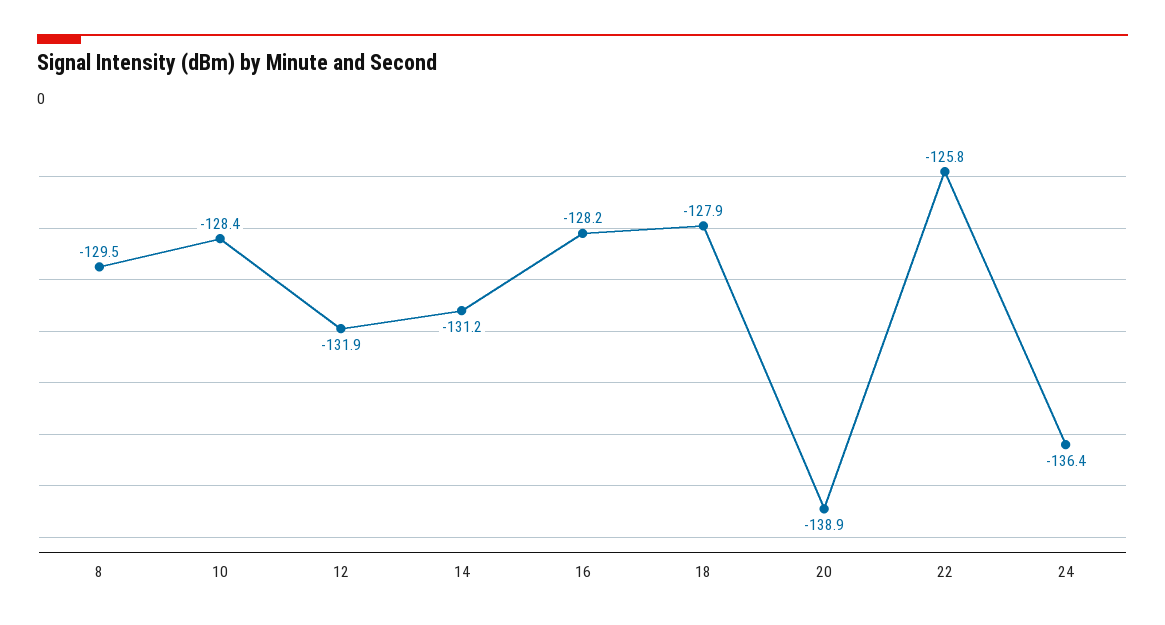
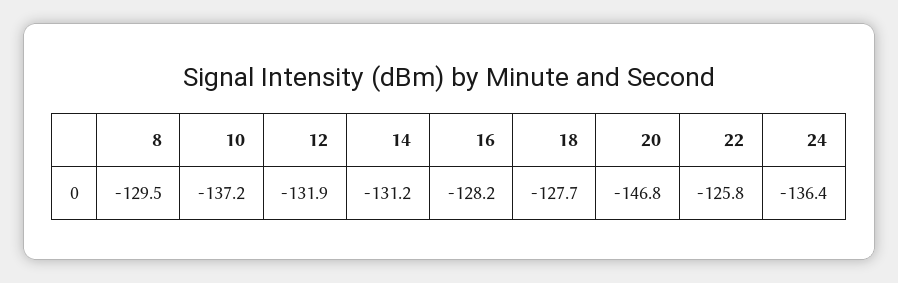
  {
    "8": -129.5,
-   "10": -128.4,
+   "10": -137.2,
    "12": -131.9,
    "14": -131.2,
    "16": -128.2,
-   "18": -127.9,
+   "18": -127.7,
-   "20": -138.9,
+   "20": -146.8,
    "22": -125.8,
    "24": -136.4
  }

